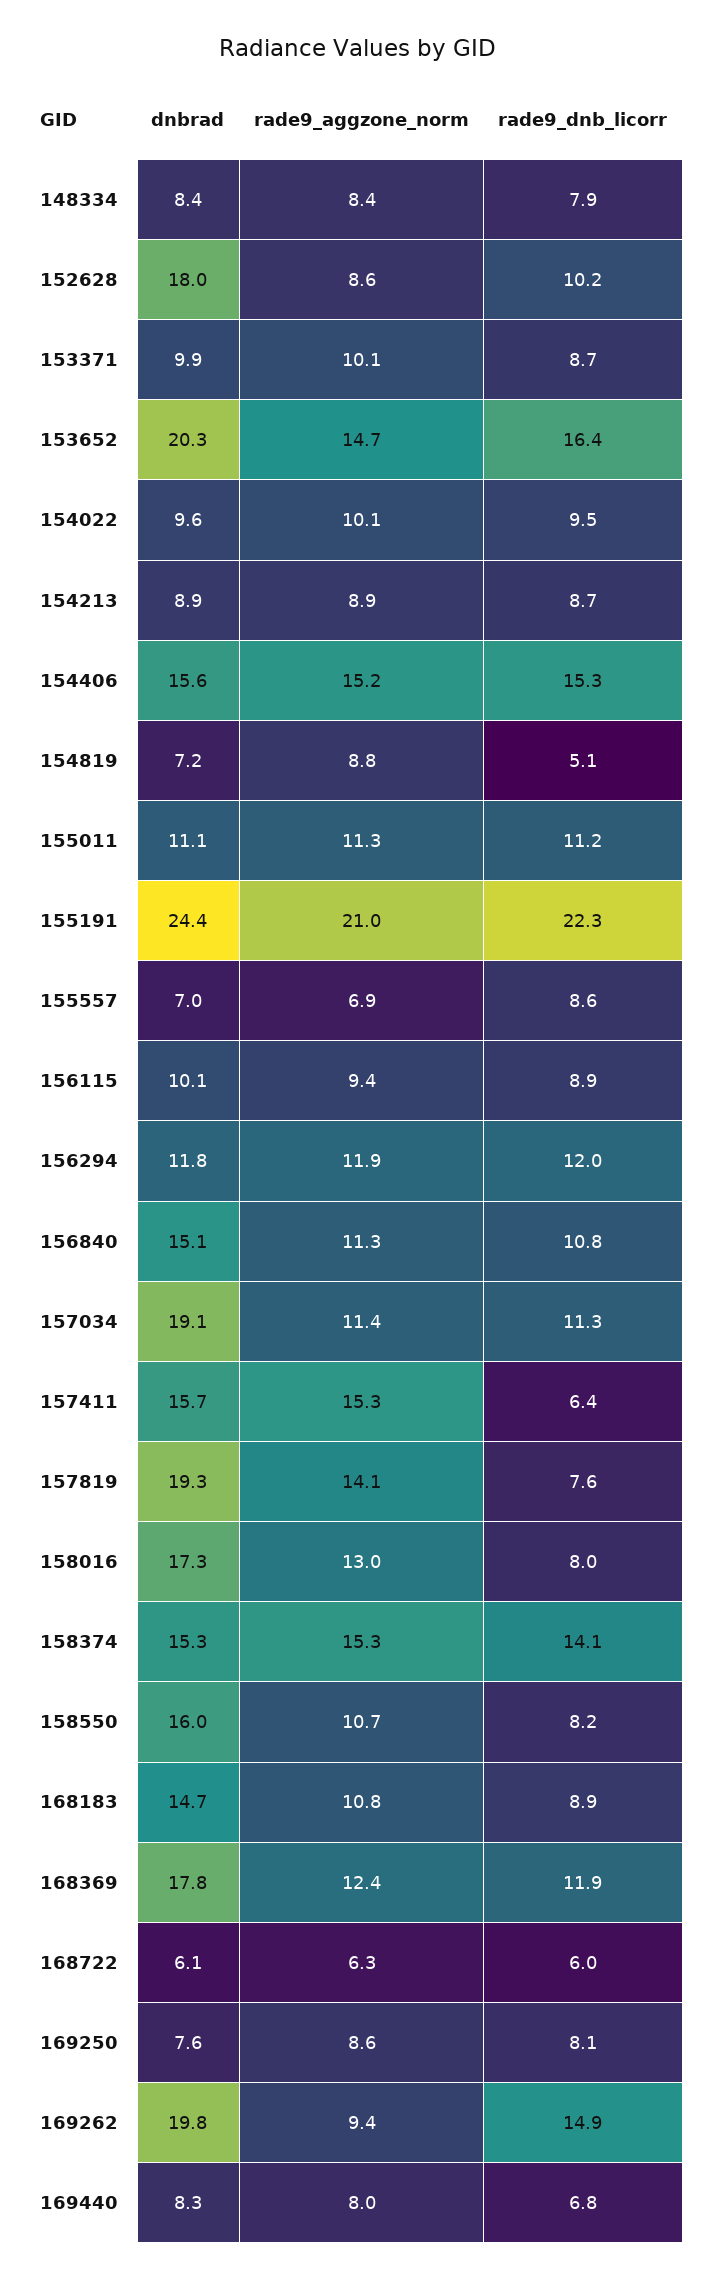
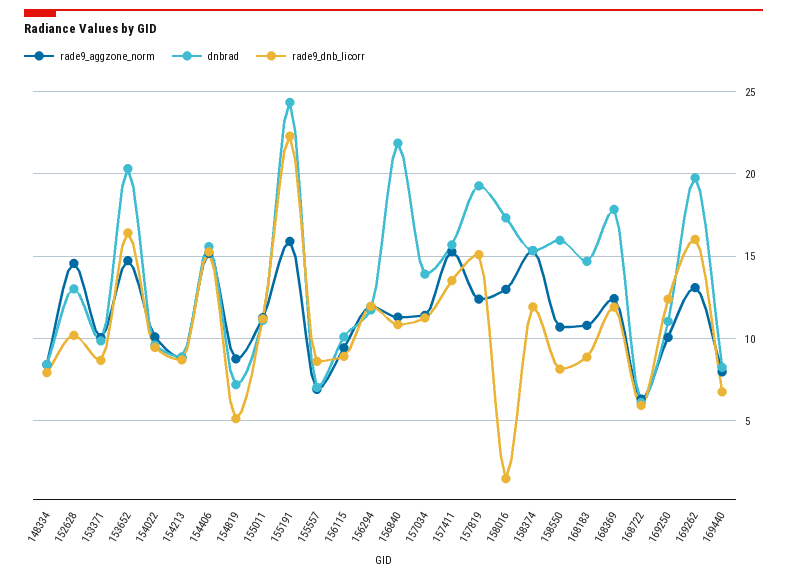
  {
    "dnbrad": {
      "148334": 8.4,
-     "152628": 18,
+     "152628": 13,
      "153371": 9.9,
      "153652": 20.3,
      "154022": 9.6,
      "154213": 8.9,
      "154406": 15.6,
      "154819": 7.2,
      "155011": 11.1,
      "155191": 24.4,
      "155557": 7,
      "156115": 10.1,
      "156294": 11.8,
-     "156840": 15.1,
+     "156840": 22,
-     "157034": 19.1,
+     "157034": 14,
      "157411": 15.7,
      "157819": 19.3,
      "158016": 17.3,
      "158374": 15.3,
      "158550": 16,
      "168183": 14.7,
      "168369": 17.8,
      "168722": 6.1,
-     "169250": 7.6,
+     "169250": 11,
      "169262": 19.8,
      "169440": 8.3
    },
    "rade9_aggzone_norm": {
      "148334": 8.4,
-     "152628": 8.6,
+     "152628": 14.5,
      "153371": 10.1,
      "153652": 14.7,
      "154022": 10.1,
      "154213": 8.9,
      "154406": 15.2,
      "154819": 8.8,
      "155011": 11.3,
-     "155191": 21,
+     "155191": 16,
      "155557": 6.9,
      "156115": 9.4,
      "156294": 11.9,
      "156840": 11.3,
      "157034": 11.4,
      "157411": 15.3,
-     "157819": 14.1,
+     "157819": 12.5,
      "158016": 13,
      "158374": 15.3,
      "158550": 10.7,
      "168183": 10.8,
      "168369": 12.4,
      "168722": 6.3,
-     "169250": 8.6,
+     "169250": 10,
-     "169262": 9.4,
+     "169262": 13,
      "169440": 8
    },
    "rade9_dnb_licorr": {
      "148334": 7.9,
      "152628": 10.2,
      "153371": 8.7,
      "153652": 16.4,
      "154022": 9.5,
      "154213": 8.7,
      "154406": 15.3,
      "154819": 5.1,
      "155011": 11.2,
      "155191": 22.3,
      "155557": 8.6,
      "156115": 8.9,
      "156294": 12,
      "156840": 10.8,
      "157034": 11.3,
-     "157411": 6.4,
+     "157411": 13.5,
-     "157819": 7.6,
+     "157819": 15,
-     "158016": 8,
+     "158016": 1.5,
-     "158374": 14.1,
+     "158374": 12,
      "158550": 8.2,
      "168183": 8.9,
      "168369": 11.9,
      "168722": 6,
-     "169250": 8.1,
+     "169250": 12.5,
-     "169262": 14.9,
+     "169262": 16,
      "169440": 6.8
    }
  }

